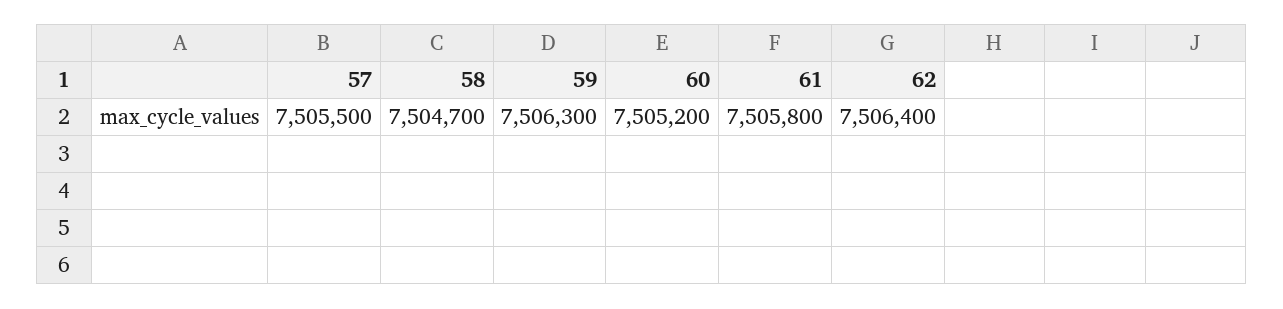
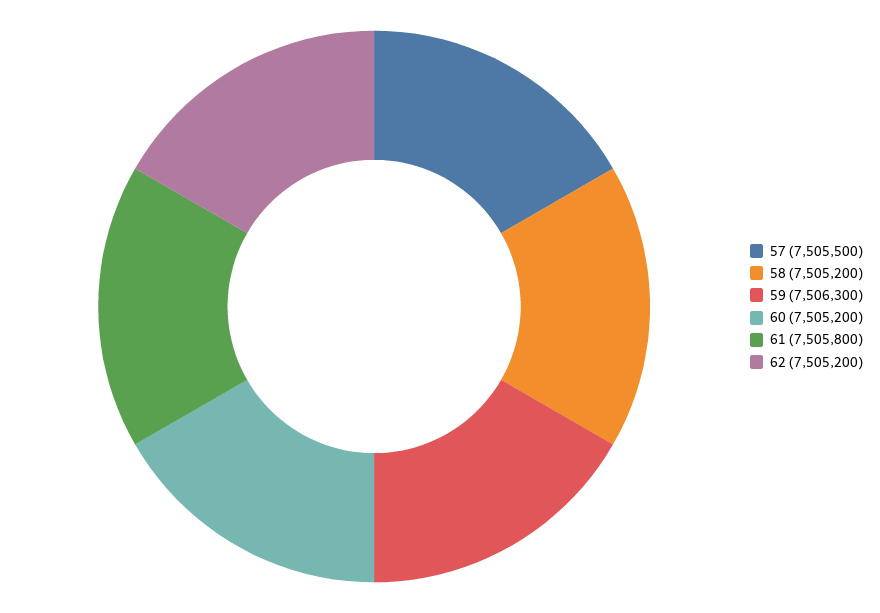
  {
    "57": 7505500,
-   "58": 7504700,
+   "58": 7505200,
    "59": 7506300,
    "60": 7505200,
    "61": 7505800,
-   "62": 7506400
+   "62": 7505200
  }

